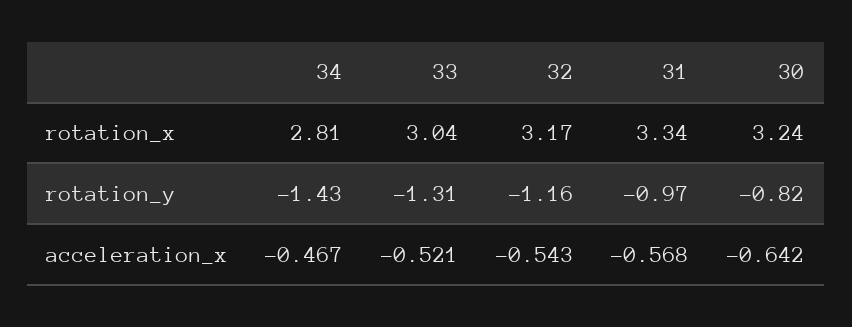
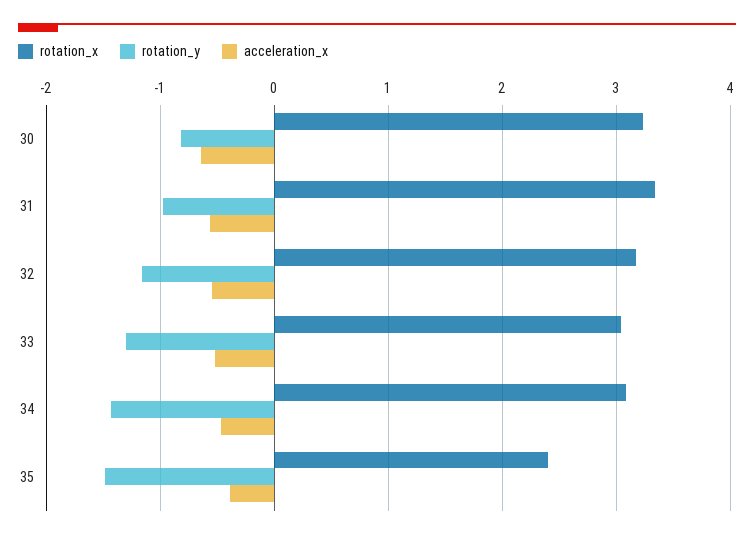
  {
    "rotation_x": {
-     "34": 2.81,
+     "34": 3.1,
      "33": 3.04,
      "32": 3.17,
      "31": 3.34,
-     "30": 3.24
+     "30": 3.24,
+     "35": 2.4
    },
    "rotation_y": {
      "34": -1.43,
      "33": -1.31,
      "32": -1.16,
      "31": -0.97,
-     "30": -0.82
+     "30": -0.82,
+     "35": -1.5
    },
    "acceleration_x": {
      "34": -0.467,
      "33": -0.521,
      "32": -0.543,
      "31": -0.568,
-     "30": -0.642
+     "30": -0.642,
+     "35": -0.4
    }
  }

